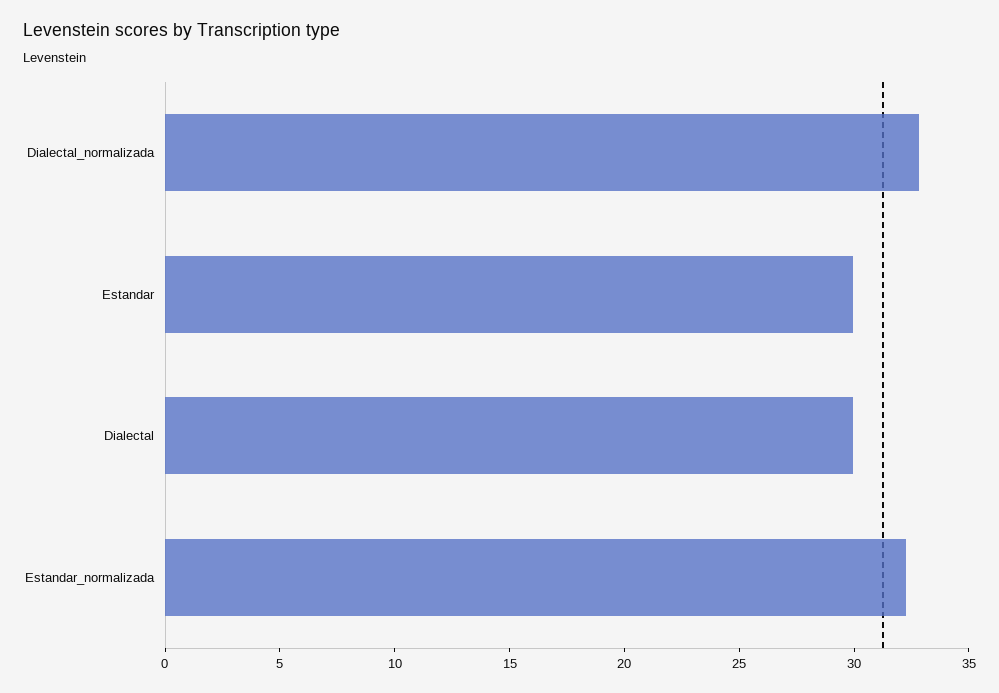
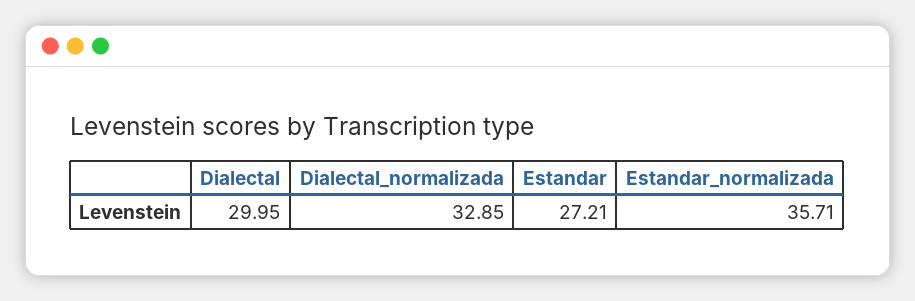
  {
    "Dialectal_normalizada": 32.85,
-   "Estandar": 30,
+   "Estandar": 27.21,
    "Dialectal": 29.95,
-   "Estandar_normalizada": 32
+   "Estandar_normalizada": 35.71
  }

